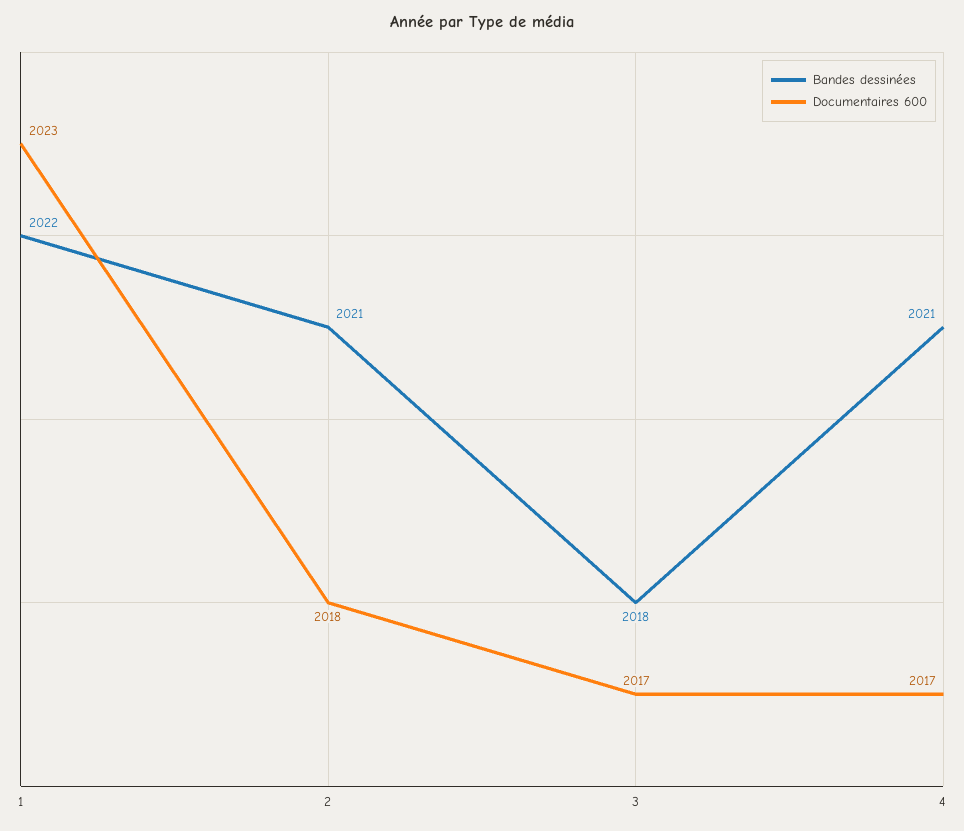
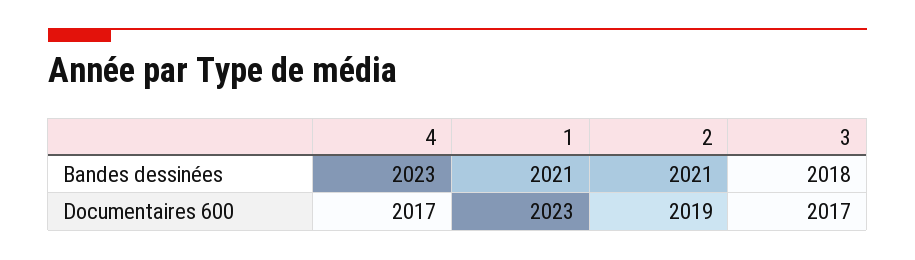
  {
    "Bandes dessinées": {
-     "1": 2022,
+     "1": 2021,
      "2": 2021,
      "3": 2018,
-     "4": 2021
+     "4": 2023
    },
    "Documentaires 600": {
      "1": 2023,
-     "2": 2018,
+     "2": 2019,
      "3": 2017,
      "4": 2017
    }
  }

